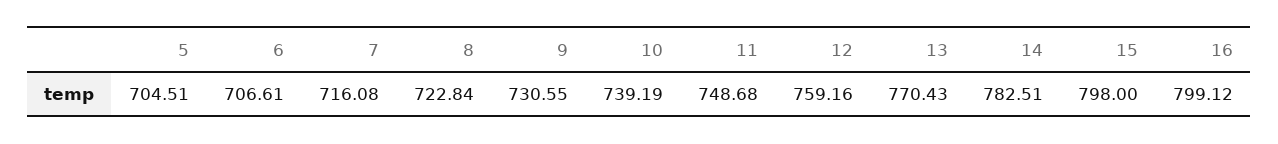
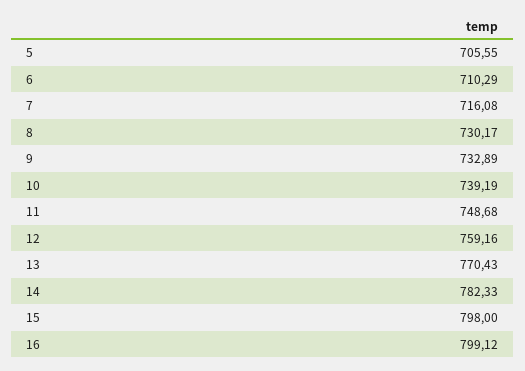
  {
-   "5": 704.51,
+   "5": 705.55,
-   "6": 706.61,
+   "6": 710.29,
    "7": 716.08,
-   "8": 722.84,
+   "8": 730.17,
-   "9": 730.55,
+   "9": 732.89,
    "10": 739.19,
    "11": 748.68,
    "12": 759.16,
    "13": 770.43,
-   "14": 782.51,
+   "14": 782.33,
    "15": 798,
    "16": 799.12
  }

